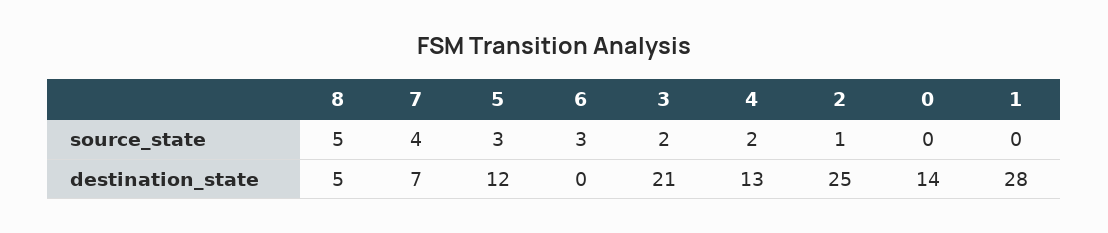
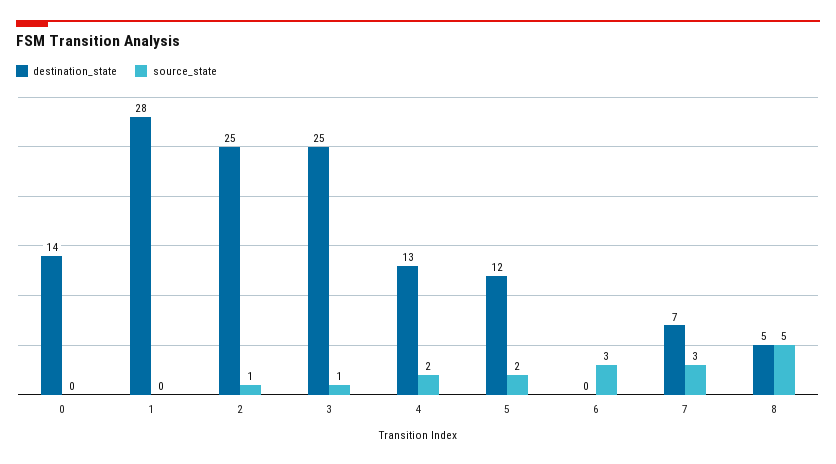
  {
    "source_state": {
      "8": 5,
-     "7": 4,
+     "7": 3,
-     "5": 3,
+     "5": 2,
      "6": 3,
-     "3": 2,
+     "3": 1,
      "4": 2,
      "2": 1,
      "0": 0,
      "1": 0
    },
    "destination_state": {
      "8": 5,
      "7": 7,
      "5": 12,
      "6": 0,
-     "3": 21,
+     "3": 25,
      "4": 13,
      "2": 25,
      "0": 14,
      "1": 28
    }
  }

